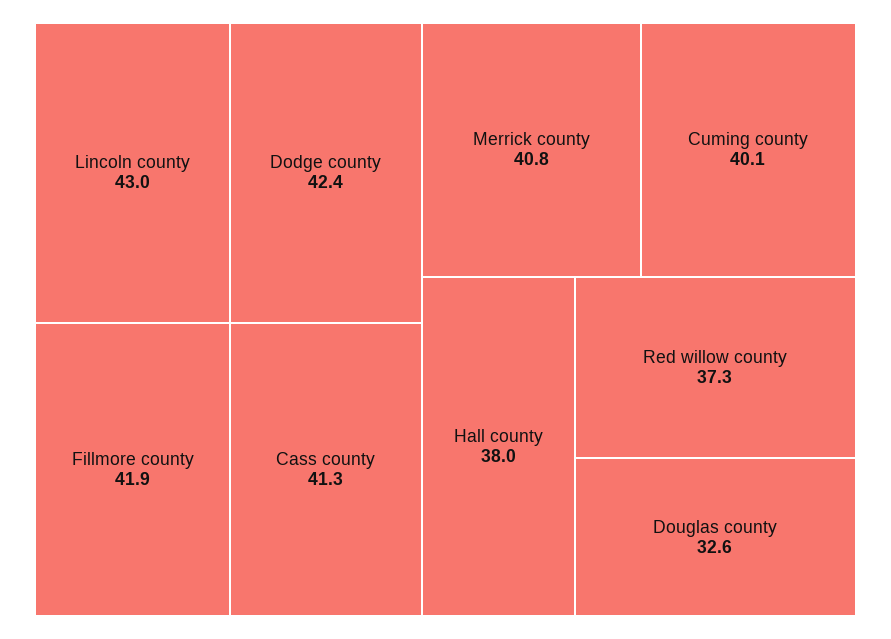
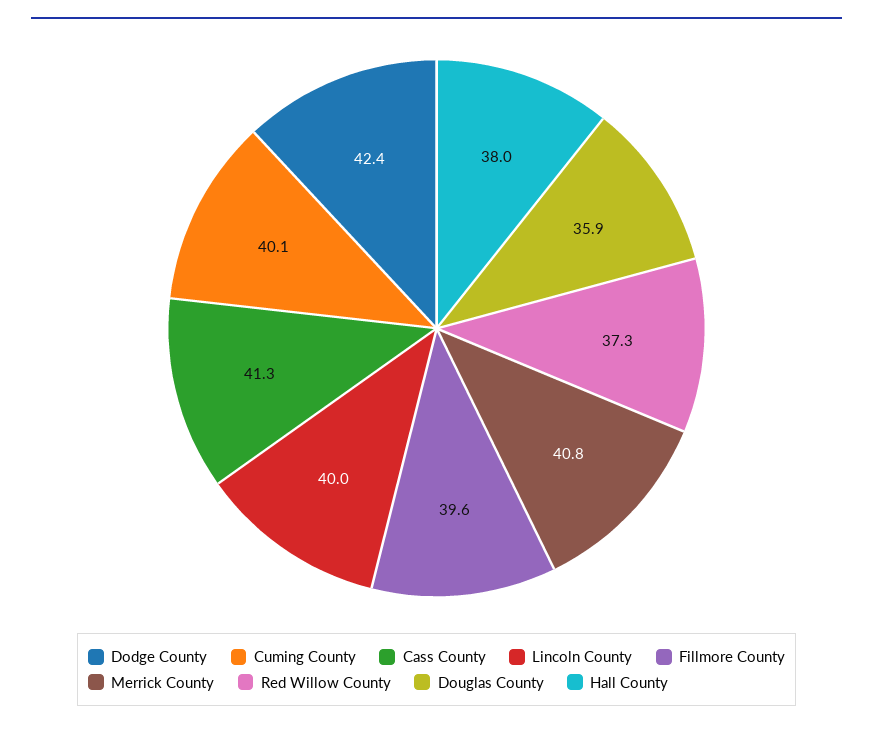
  {
-   "Lincoln county": 43,
+   "Lincoln county": 40,
    "Dodge county": 42.4,
-   "Fillmore county": 41.9,
+   "Fillmore county": 39.6,
    "Cass county": 41.3,
    "Merrick county": 40.8,
    "Cuming county": 40.1,
    "Hall county": 38,
    "Red willow county": 37.3,
-   "Douglas county": 32.6
+   "Douglas county": 35.9
  }

